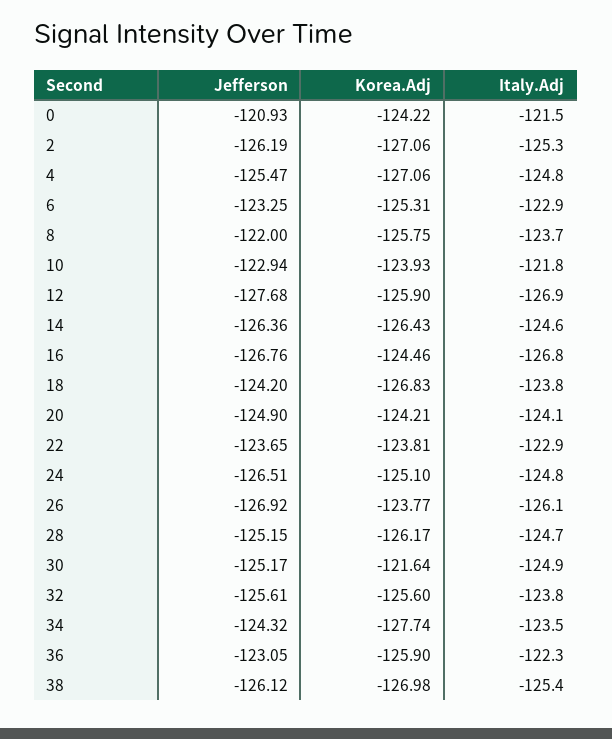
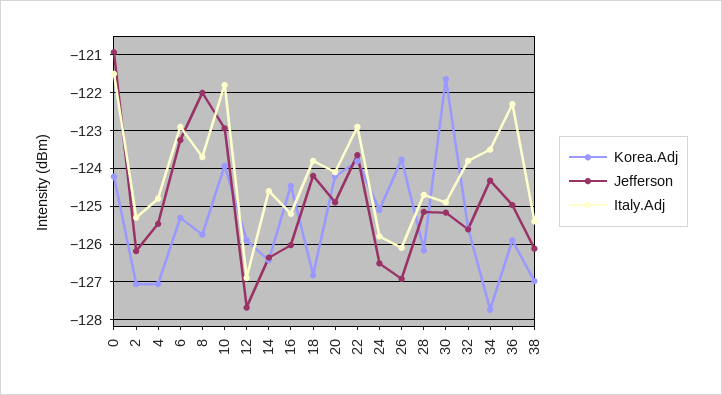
  {
    "Jefferson": {
      "0": -120.93,
      "2": -126.19,
      "4": -125.47,
      "6": -123.25,
      "8": -122,
      "10": -122.94,
      "12": -127.68,
      "14": -126.36,
-     "16": -126.76,
+     "16": -126,
      "18": -124.2,
      "20": -124.9,
      "22": -123.65,
      "24": -126.51,
      "26": -126.92,
      "28": -125.15,
      "30": -125.17,
      "32": -125.61,
      "34": -124.32,
-     "36": -123.05,
+     "36": -125,
      "38": -126.12
    },
    "Korea.Adj": {
      "0": -124.22,
      "2": -127.06,
      "4": -127.06,
      "6": -125.31,
      "8": -125.75,
      "10": -123.93,
      "12": -125.9,
      "14": -126.43,
      "16": -124.46,
      "18": -126.83,
      "20": -124.21,
      "22": -123.81,
      "24": -125.1,
      "26": -123.77,
      "28": -126.17,
      "30": -121.64,
      "32": -125.6,
      "34": -127.74,
      "36": -125.9,
      "38": -126.98
    },
    "Italy.Adj": {
      "0": -121.5,
      "2": -125.3,
      "4": -124.8,
      "6": -122.9,
      "8": -123.7,
      "10": -121.8,
      "12": -126.9,
      "14": -124.6,
-     "16": -126.8,
+     "16": -125.2,
      "18": -123.8,
      "20": -124.1,
      "22": -122.9,
-     "24": -124.8,
+     "24": -125.8,
      "26": -126.1,
      "28": -124.7,
      "30": -124.9,
      "32": -123.8,
      "34": -123.5,
      "36": -122.3,
      "38": -125.4
    }
  }

